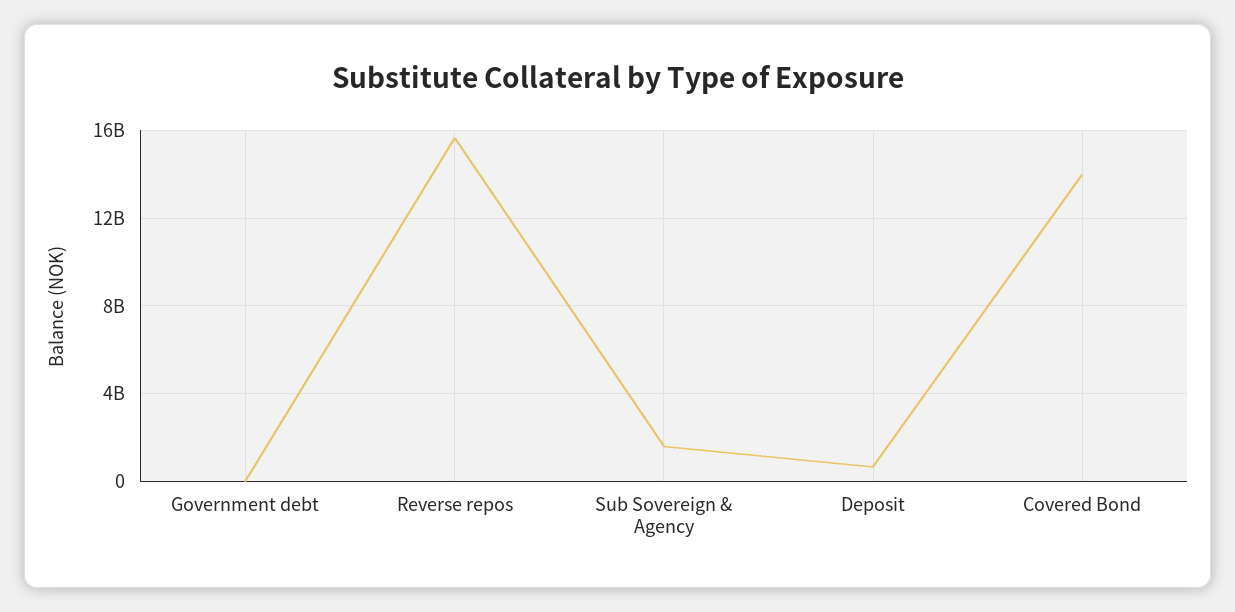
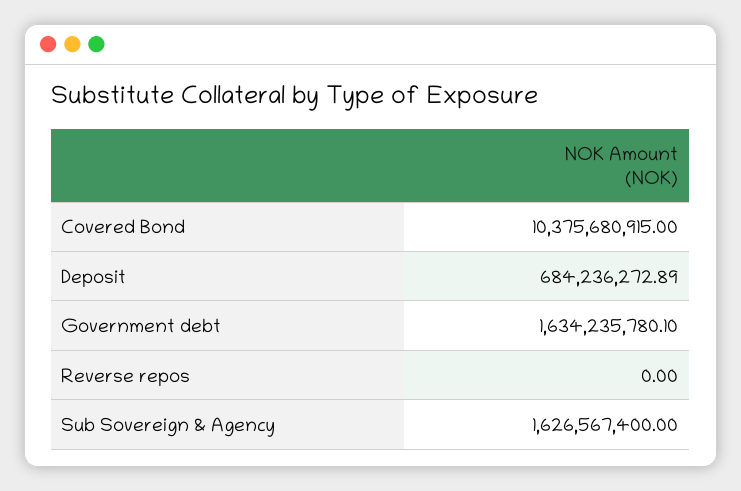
  {
-   "Government debt": 0,
+   "Government debt": 1634235780.1,
-   "Reverse repos": 15500000000,
+   "Reverse repos": 0,
    "Sub Sovereign & Agency": 1626567400,
    "Deposit": 684236272.89,
-   "Covered Bond": 14000000000
+   "Covered Bond": 10375680915
  }

